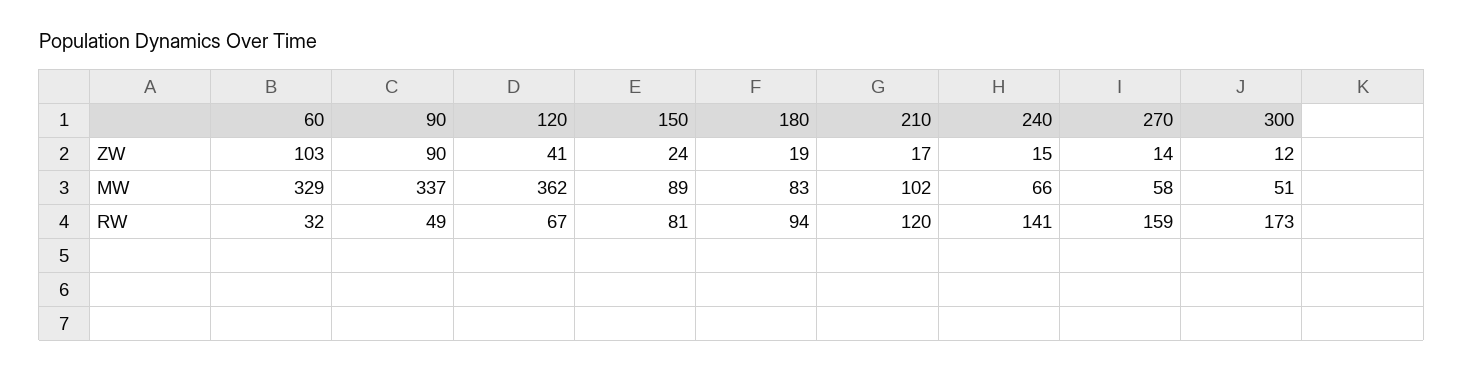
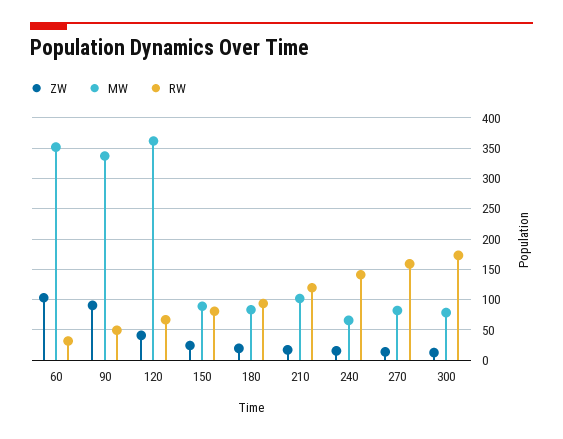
  {
    "ZW": {
      "60": 103,
      "90": 90,
      "120": 41,
      "150": 24,
      "180": 19,
      "210": 17,
      "240": 15,
      "270": 14,
      "300": 12
    },
    "MW": {
-     "60": 329,
+     "60": 350,
      "90": 337,
      "120": 362,
      "150": 89,
      "180": 83,
      "210": 102,
      "240": 66,
-     "270": 58,
+     "270": 80,
-     "300": 51
+     "300": 80
    },
    "RW": {
      "60": 32,
      "90": 49,
      "120": 67,
      "150": 81,
      "180": 94,
      "210": 120,
      "240": 141,
      "270": 159,
      "300": 173
    }
  }

